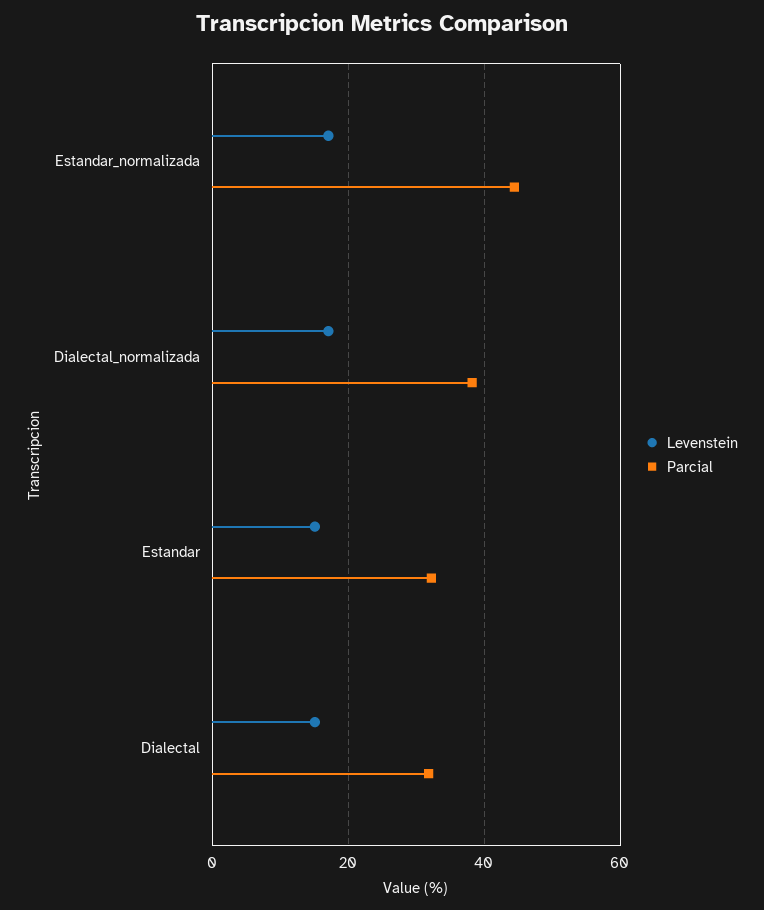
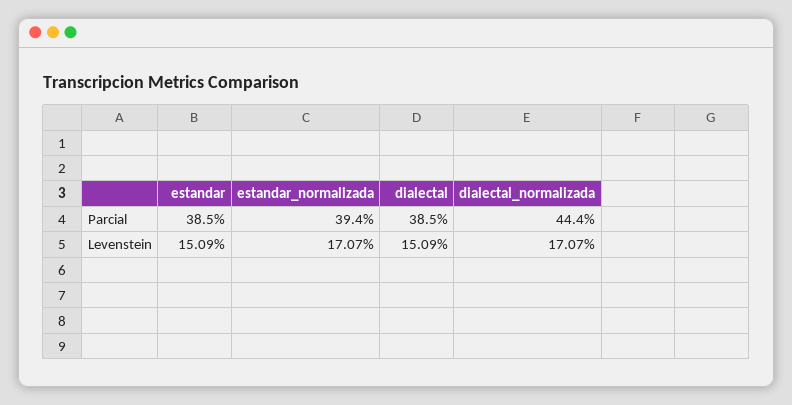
  {
    "Levenstein": {
      "Estandar_normalizada": 17.07,
      "Dialectal_normalizada": 17.07,
      "Estandar": 15.09,
      "Dialectal": 15.09
    },
    "Parcial": {
-     "Estandar_normalizada": 44,
+     "Estandar_normalizada": 39.4,
-     "Dialectal_normalizada": 38,
+     "Dialectal_normalizada": 44.4,
-     "Estandar": 32,
+     "Estandar": 38.5,
-     "Dialectal": 32
+     "Dialectal": 38.5
    }
  }

